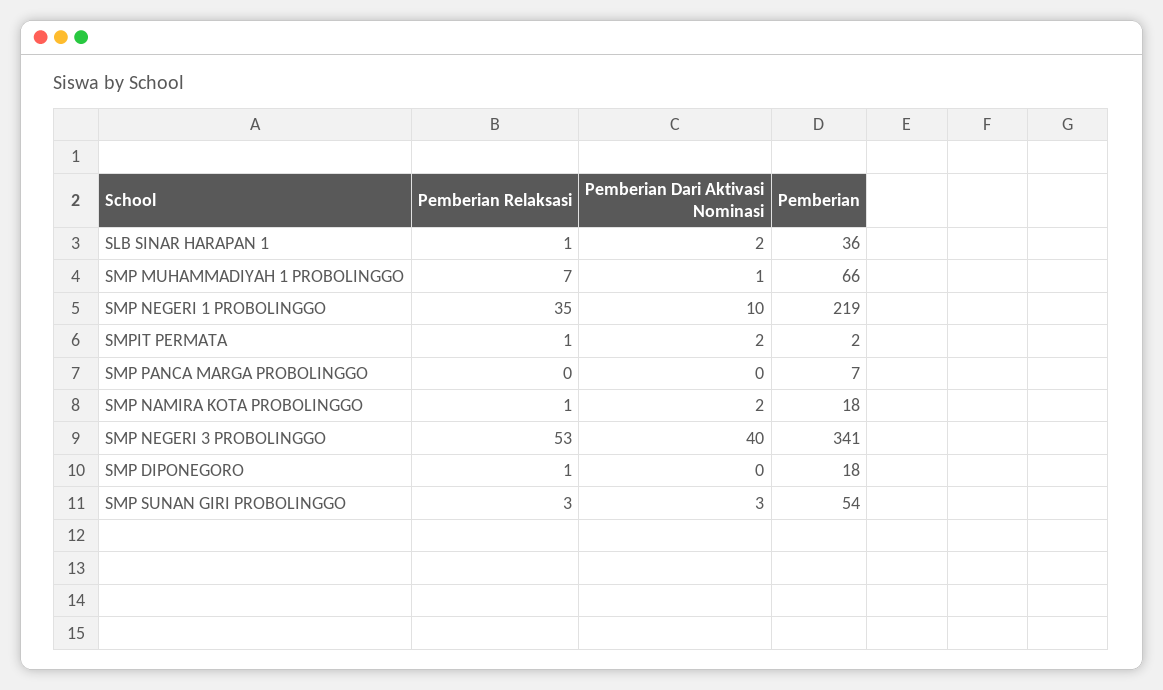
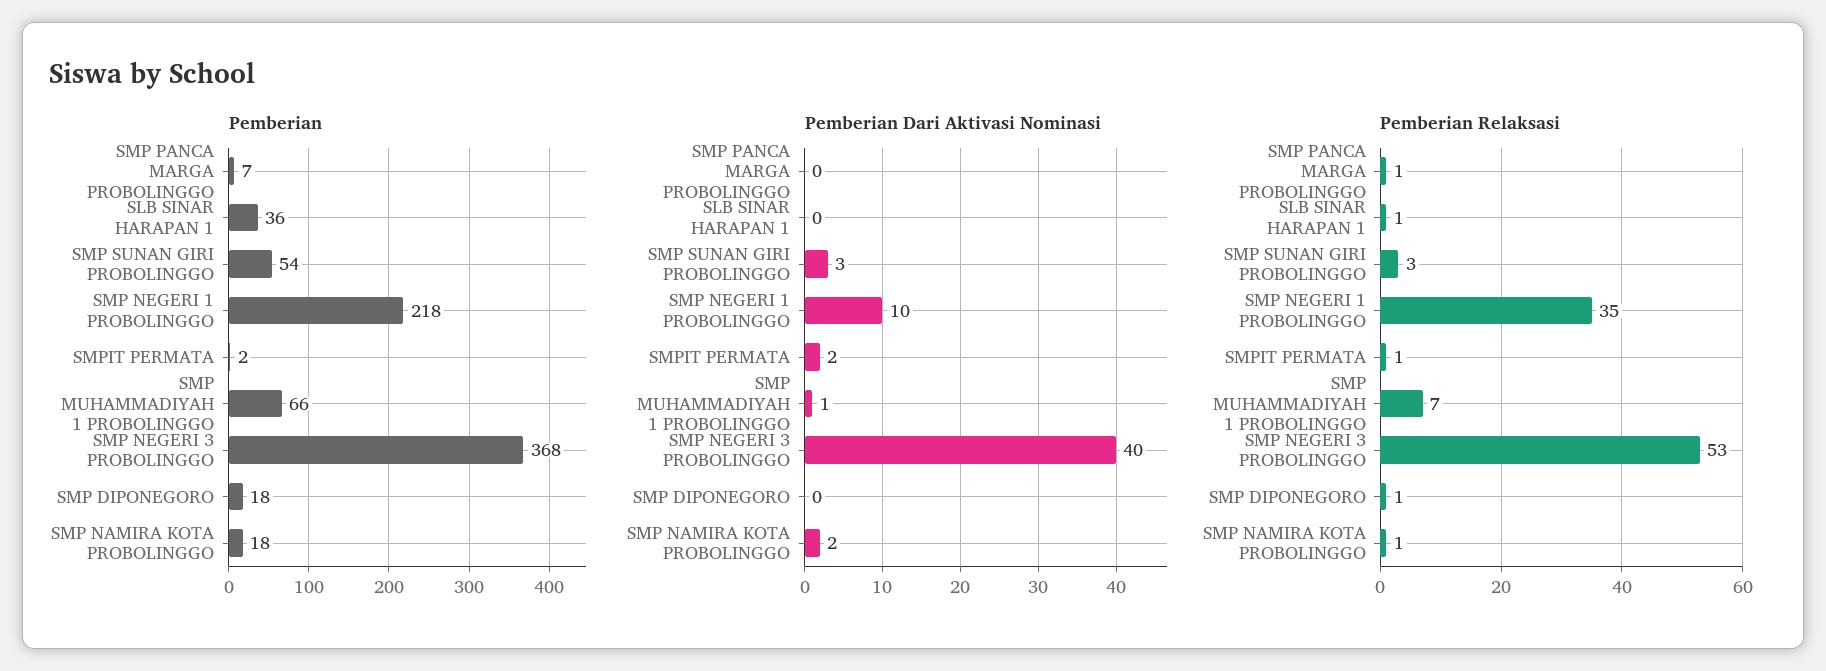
  {
    "Pemberian Relaksasi": {
      "SLB SINAR HARAPAN 1": 1,
      "SMP MUHAMMADIYAH 1 PROBOLINGGO": 7,
      "SMP NEGERI 1 PROBOLINGGO": 35,
      "SMPIT PERMATA": 1,
-     "SMP PANCA MARGA PROBOLINGGO": 0,
+     "SMP PANCA MARGA PROBOLINGGO": 1,
      "SMP NAMIRA KOTA PROBOLINGGO": 1,
      "SMP NEGERI 3 PROBOLINGGO": 53,
      "SMP DIPONEGORO": 1,
      "SMP SUNAN GIRI PROBOLINGGO": 3
    },
    "Pemberian Dari Aktivasi Nominasi": {
-     "SLB SINAR HARAPAN 1": 2,
+     "SLB SINAR HARAPAN 1": 0,
      "SMP MUHAMMADIYAH 1 PROBOLINGGO": 1,
      "SMP NEGERI 1 PROBOLINGGO": 10,
      "SMPIT PERMATA": 2,
      "SMP PANCA MARGA PROBOLINGGO": 0,
      "SMP NAMIRA KOTA PROBOLINGGO": 2,
      "SMP NEGERI 3 PROBOLINGGO": 40,
      "SMP DIPONEGORO": 0,
      "SMP SUNAN GIRI PROBOLINGGO": 3
    },
    "Pemberian": {
      "SLB SINAR HARAPAN 1": 36,
      "SMP MUHAMMADIYAH 1 PROBOLINGGO": 66,
-     "SMP NEGERI 1 PROBOLINGGO": 219,
+     "SMP NEGERI 1 PROBOLINGGO": 218,
      "SMPIT PERMATA": 2,
      "SMP PANCA MARGA PROBOLINGGO": 7,
      "SMP NAMIRA KOTA PROBOLINGGO": 18,
-     "SMP NEGERI 3 PROBOLINGGO": 341,
+     "SMP NEGERI 3 PROBOLINGGO": 368,
      "SMP DIPONEGORO": 18,
      "SMP SUNAN GIRI PROBOLINGGO": 54
    }
  }

